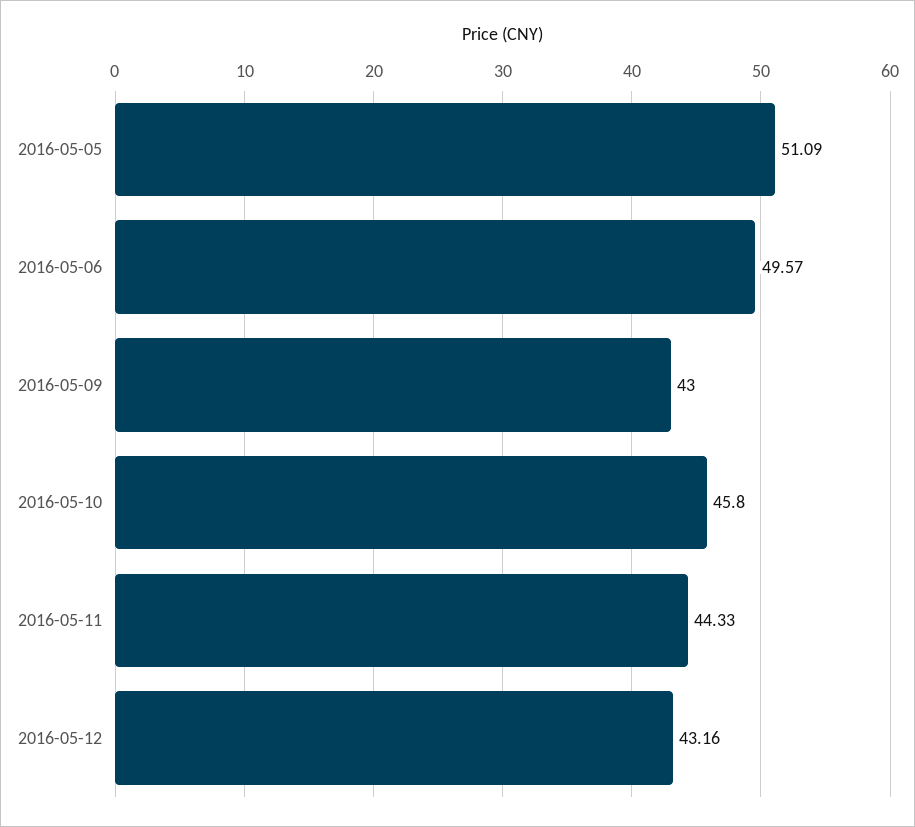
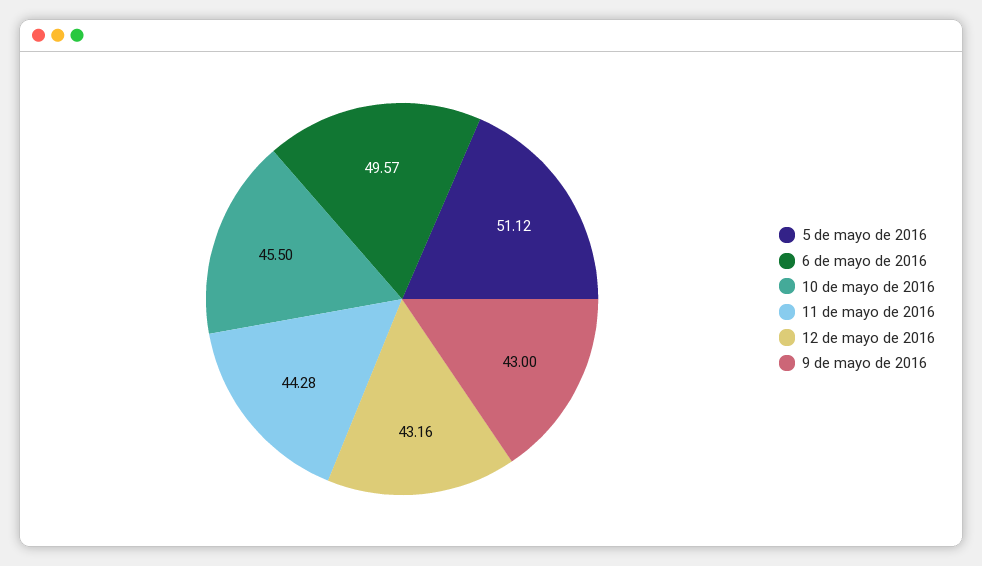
  {
-   "2016-05-05": 51.09,
+   "2016-05-05": 51.12,
    "2016-05-06": 49.57,
    "2016-05-09": 43,
-   "2016-05-10": 45.8,
+   "2016-05-10": 45.5,
-   "2016-05-11": 44.33,
+   "2016-05-11": 44.28,
    "2016-05-12": 43.16
  }

